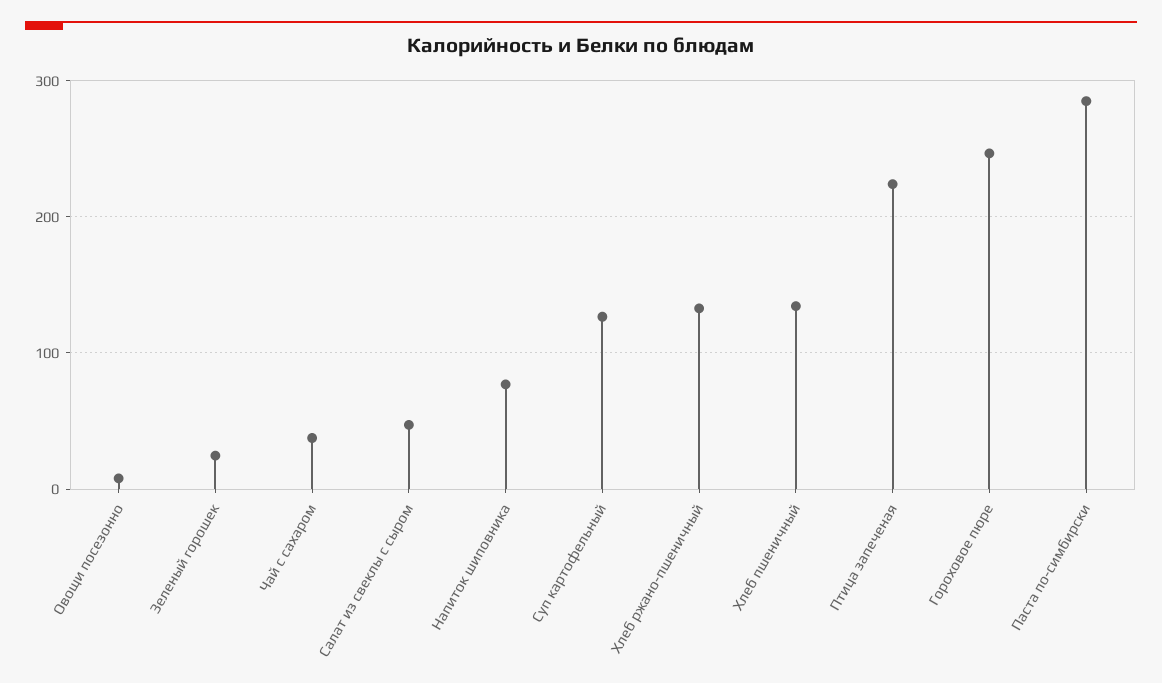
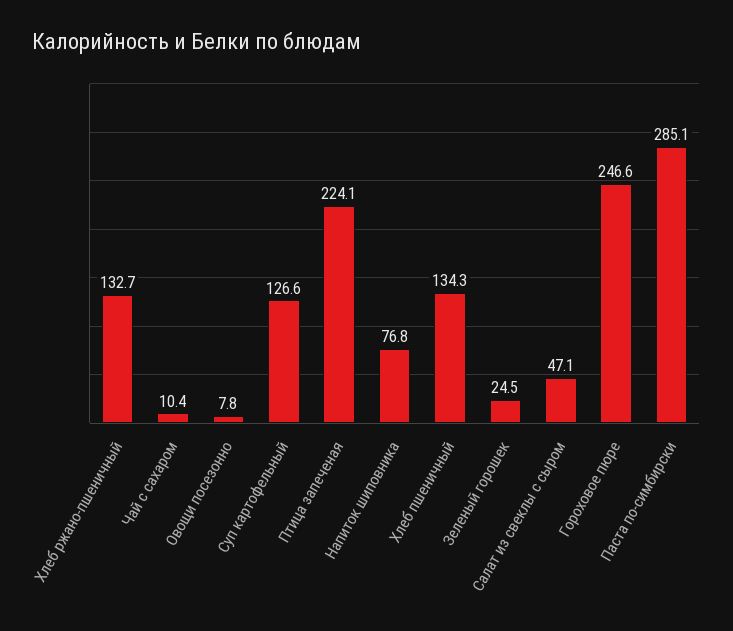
  {
    "Овощи посезонно": 7.8,
    "Зеленый горошек": 24.5,
-   "Чай с сахаром": 40,
+   "Чай с сахаром": 10.4,
    "Салат из свеклы с сыром": 47.1,
    "Напиток шиповника": 76.8,
    "Суп картофельный": 126.6,
    "Хлеб ржано-пшеничный": 132.7,
    "Хлеб пшеничный": 134.3,
    "Птица запеченая": 224.1,
    "Гороховое пюре": 246.6,
    "Паста по-симбирски": 285.1
  }

